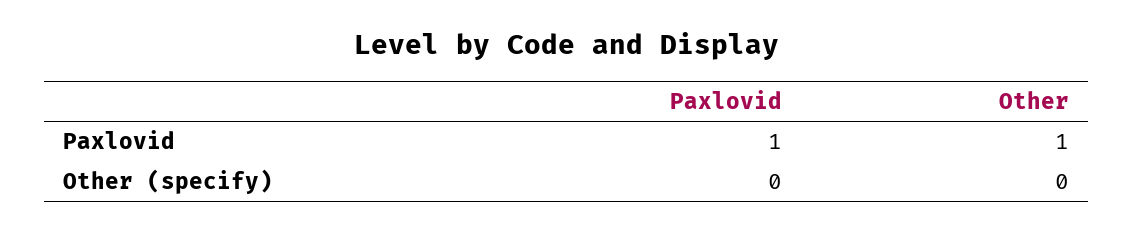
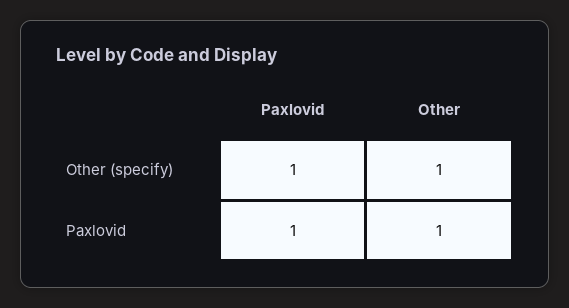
  {
    "Paxlovid": {
      "Paxlovid": 1,
-     "Other (specify)": 0
+     "Other (specify)": 1
    },
    "Other": {
      "Paxlovid": 1,
-     "Other (specify)": 0
+     "Other (specify)": 1
    }
  }

